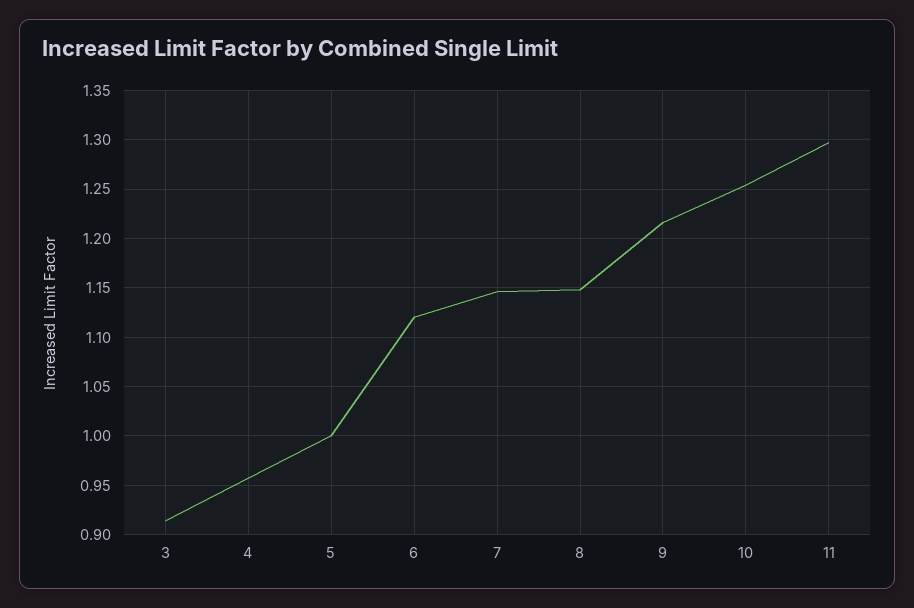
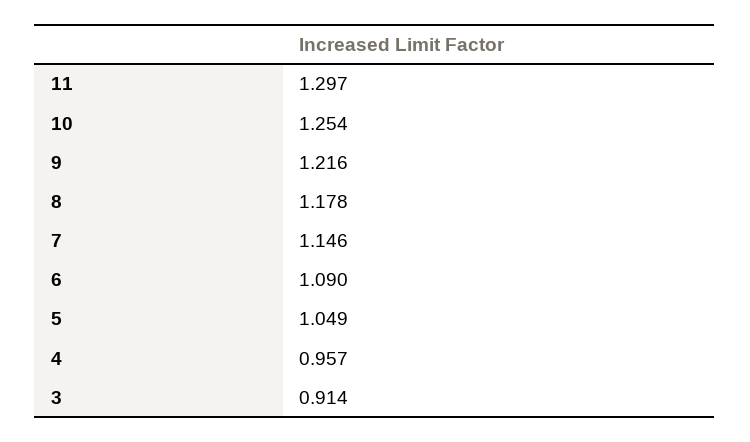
  {
    "3": 0.914,
    "4": 0.957,
-   "5": 1,
+   "5": 1.049,
-   "6": 1.12,
+   "6": 1.09,
    "7": 1.146,
-   "8": 1.15,
+   "8": 1.178,
    "9": 1.216,
    "10": 1.254,
    "11": 1.297
  }

